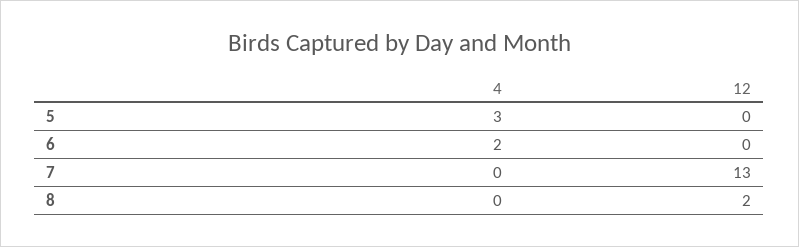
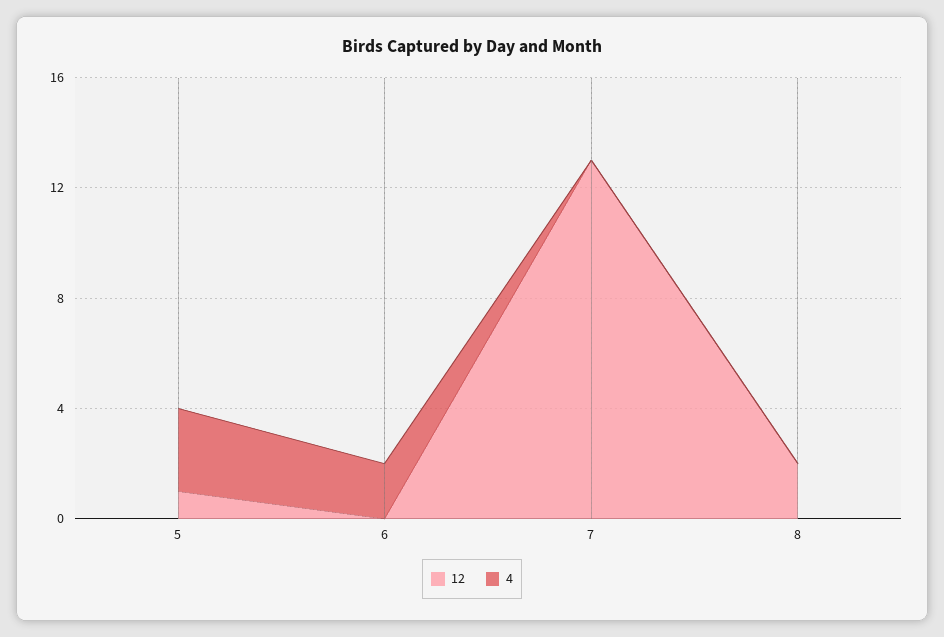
  {
    "4": {
      "5": 3,
      "6": 2,
      "7": 0,
      "8": 0
    },
    "12": {
-     "5": 0,
+     "5": 1,
      "6": 0,
      "7": 13,
      "8": 2
    }
  }

